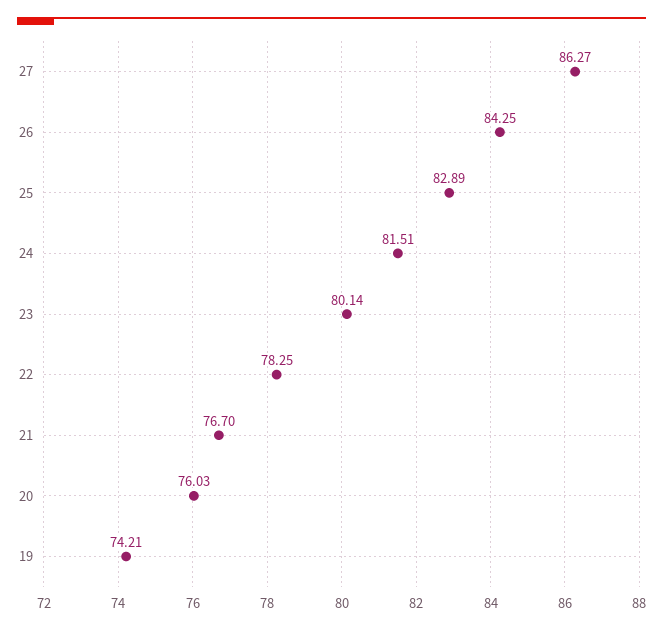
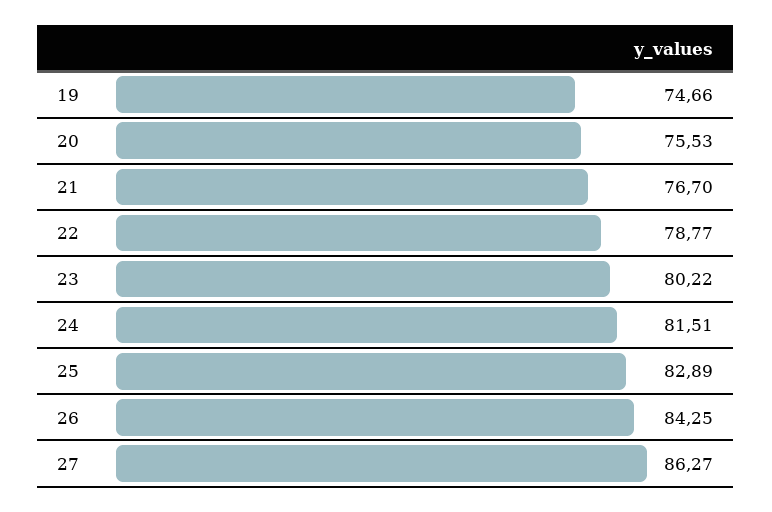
  {
    "27": 86.27,
    "26": 84.25,
    "25": 82.89,
    "24": 81.51,
-   "23": 80.14,
+   "23": 80.22,
-   "22": 78.25,
+   "22": 78.77,
    "21": 76.7,
-   "20": 76.03,
+   "20": 75.53,
-   "19": 74.21
+   "19": 74.66
  }

